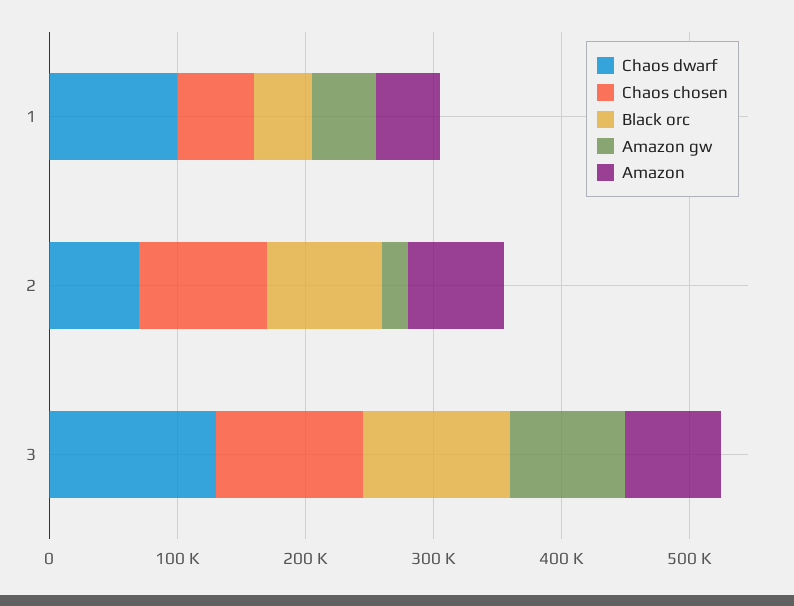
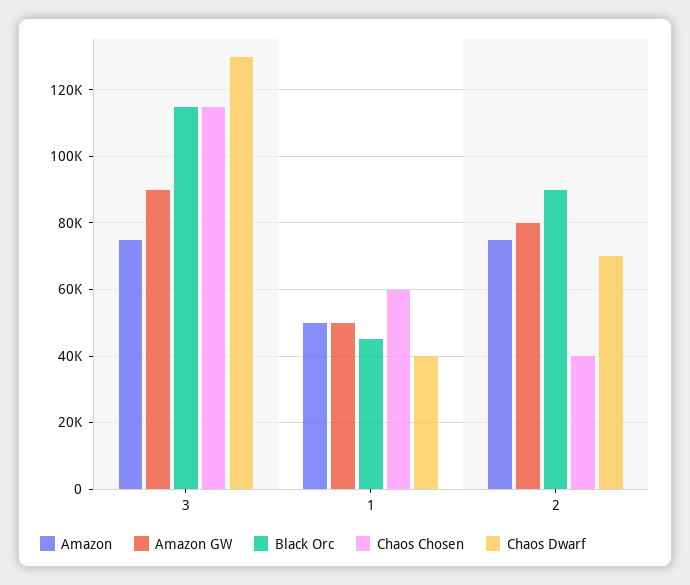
  {
    "Chaos dwarf": {
-     "1": 100000,
+     "1": 40000,
      "2": 70000,
      "3": 130000
    },
    "Chaos chosen": {
      "1": 60000,
-     "2": 100000,
+     "2": 40000,
      "3": 116000
    },
    "Black orc": {
      "1": 46000,
      "2": 90000,
      "3": 116000
    },
    "Amazon gw": {
      "1": 50000,
-     "2": 20000,
+     "2": 80000,
      "3": 90000
    },
    "Amazon": {
      "1": 50000,
      "2": 76000,
      "3": 76000
    }
  }

